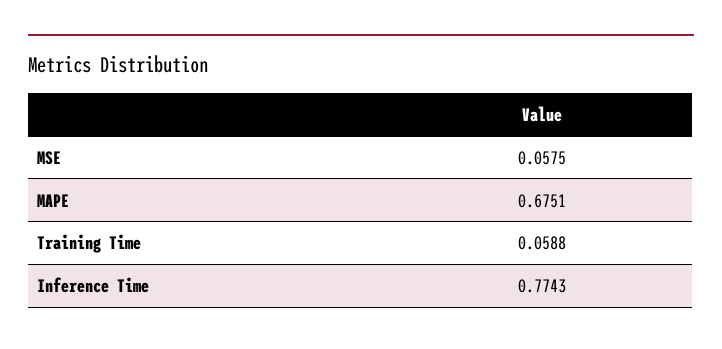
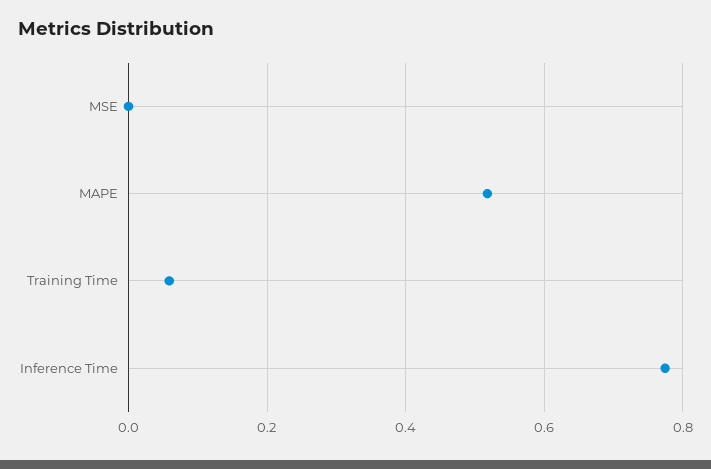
  {
-   "MSE": 0.0575,
+   "MSE": 0,
-   "MAPE": 0.6751,
+   "MAPE": 0.52,
    "Training Time": 0.0588,
    "Inference Time": 0.7743
  }

